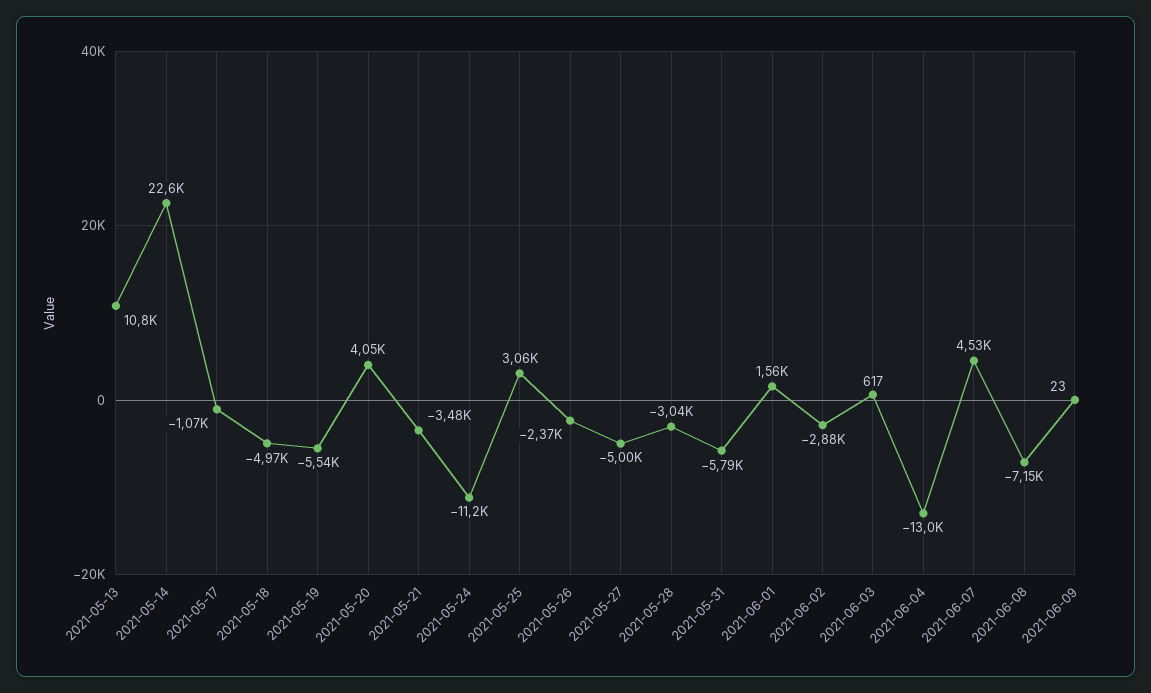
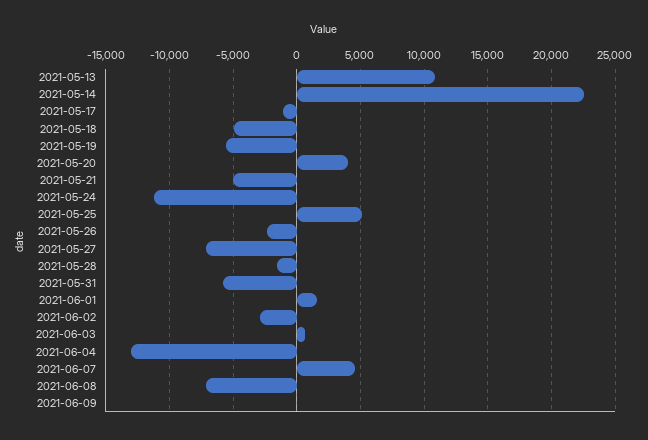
  {
    "2021-05-13": 10800,
    "2021-05-14": 22600,
    "2021-05-17": -1070,
    "2021-05-18": -4970,
    "2021-05-19": -5540,
    "2021-05-20": 4050,
-   "2021-05-21": -3480,
+   "2021-05-21": -5000,
    "2021-05-24": -11200,
-   "2021-05-25": 3060,
+   "2021-05-25": 5000,
    "2021-05-26": -2370,
-   "2021-05-27": -5000,
+   "2021-05-27": -7000,
-   "2021-05-28": -3040,
+   "2021-05-28": -1500,
    "2021-05-31": -5790,
    "2021-06-01": 1560,
    "2021-06-02": -2880,
    "2021-06-03": 617,
    "2021-06-04": -13000,
    "2021-06-07": 4530,
    "2021-06-08": -7150,
    "2021-06-09": 23
  }

